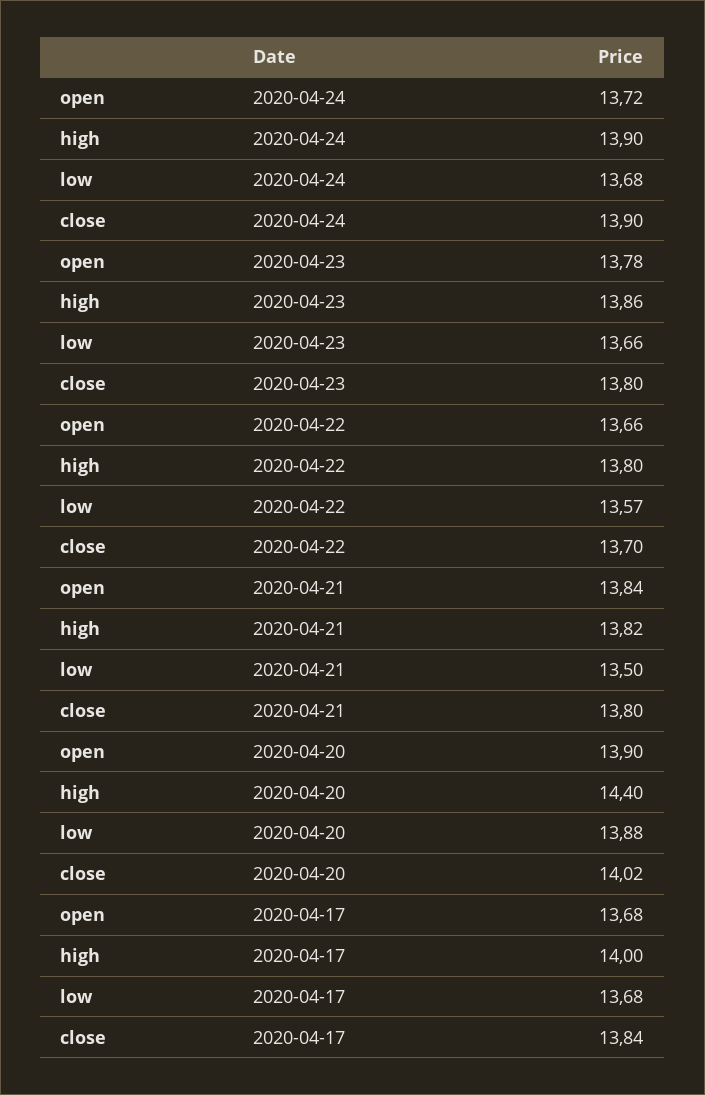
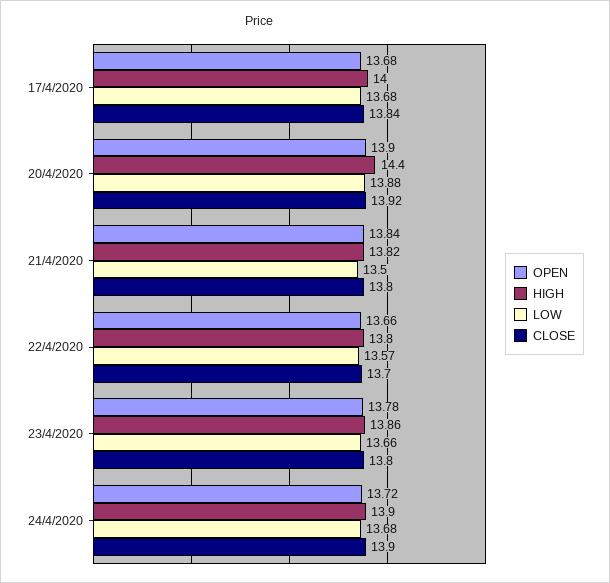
  {
    "open": {
      "2020-04-24": 13.72,
      "2020-04-23": 13.78,
      "2020-04-22": 13.66,
      "2020-04-21": 13.84,
      "2020-04-20": 13.9,
      "2020-04-17": 13.68
    },
    "high": {
      "2020-04-24": 13.9,
      "2020-04-23": 13.86,
      "2020-04-22": 13.8,
      "2020-04-21": 13.82,
      "2020-04-20": 14.4,
      "2020-04-17": 14
    },
    "low": {
      "2020-04-24": 13.68,
      "2020-04-23": 13.66,
      "2020-04-22": 13.57,
      "2020-04-21": 13.5,
      "2020-04-20": 13.88,
      "2020-04-17": 13.68
    },
    "close": {
      "2020-04-24": 13.9,
      "2020-04-23": 13.8,
      "2020-04-22": 13.7,
      "2020-04-21": 13.8,
-     "2020-04-20": 14.02,
+     "2020-04-20": 13.92,
      "2020-04-17": 13.84
    }
  }

